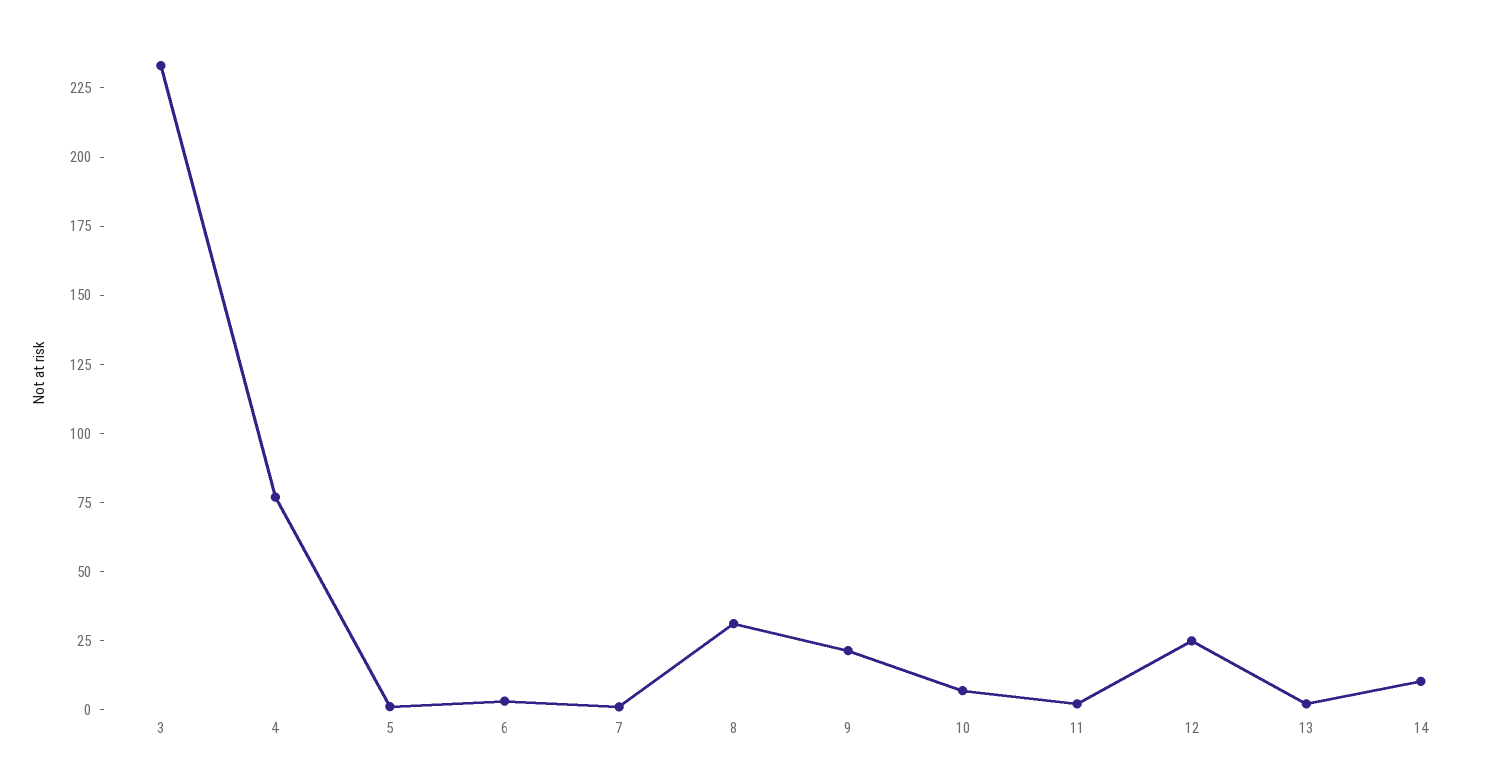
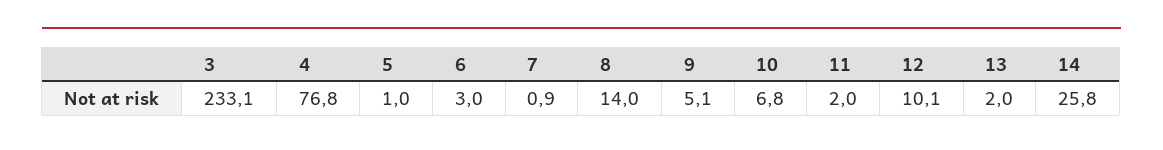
  {
    "3": 233.1,
    "4": 76.8,
    "5": 1,
    "6": 3,
    "7": 0.9,
-   "8": 30,
+   "8": 14,
-   "9": 20,
+   "9": 5.1,
    "10": 6.8,
    "11": 2,
-   "12": 25,
+   "12": 10.1,
    "13": 2,
-   "14": 10
+   "14": 25.8
  }

